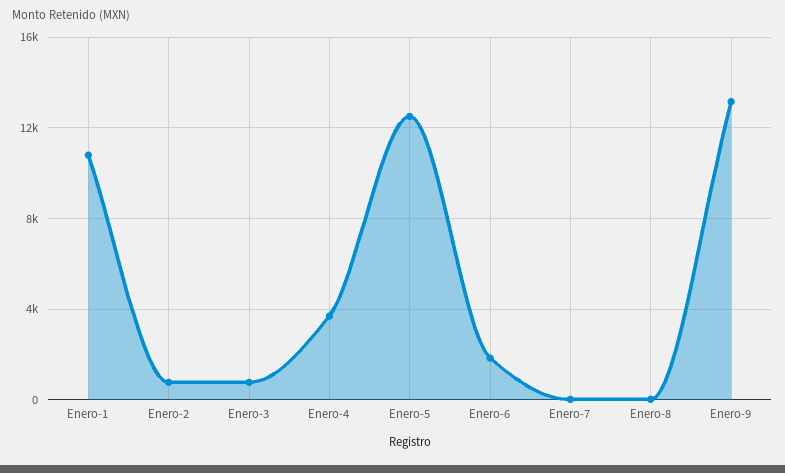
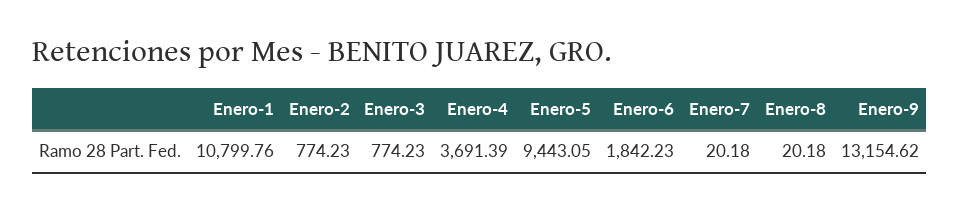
  {
    "Enero-1": 10799.76,
    "Enero-2": 774.23,
    "Enero-3": 774.23,
    "Enero-4": 3691.39,
-   "Enero-5": 12500,
+   "Enero-5": 9443.05,
    "Enero-6": 1842.23,
    "Enero-7": 20.18,
    "Enero-8": 20.18,
    "Enero-9": 13154.62
  }

